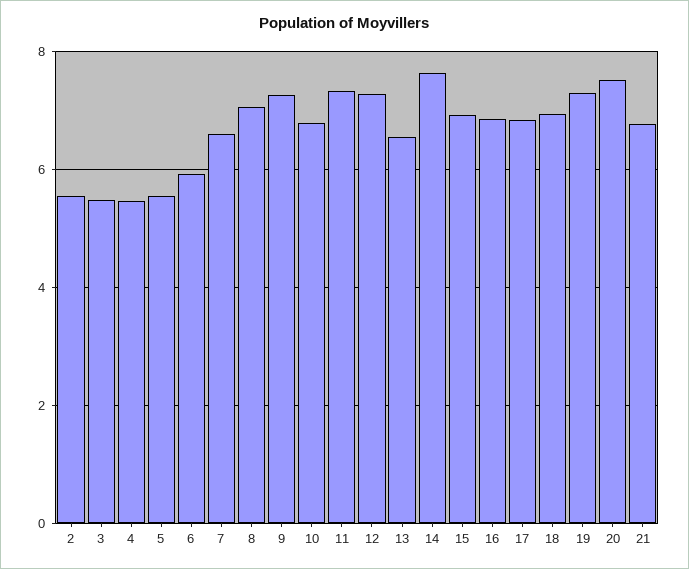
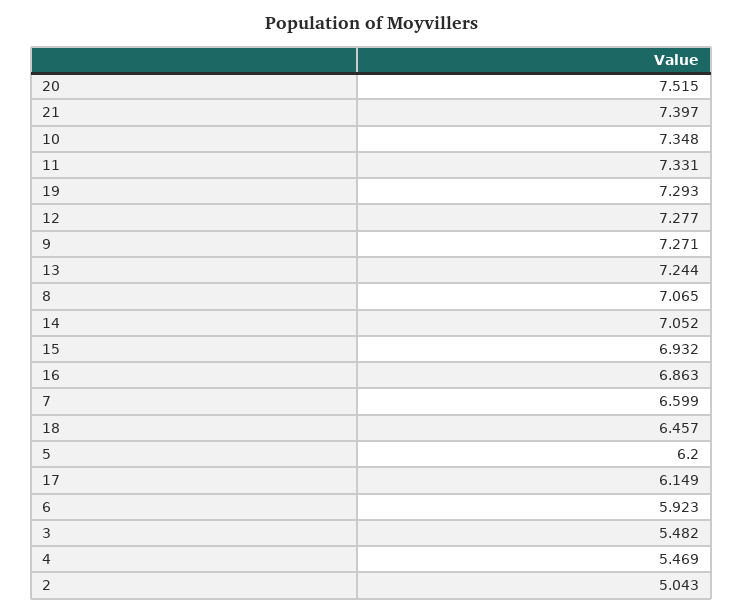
  {
-   "2": 5.6,
+   "2": 5.043,
    "3": 5.482,
    "4": 5.469,
-   "5": 5.6,
+   "5": 6.2,
    "6": 5.923,
    "7": 6.599,
    "8": 7.065,
    "9": 7.271,
-   "10": 6.8,
+   "10": 7.348,
    "11": 7.331,
    "12": 7.277,
-   "13": 6.6,
+   "13": 7.244,
-   "14": 7.6,
+   "14": 7.052,
    "15": 6.932,
    "16": 6.863,
-   "17": 6.8,
+   "17": 6.149,
-   "18": 7,
+   "18": 6.457,
    "19": 7.293,
    "20": 7.515,
-   "21": 6.8
+   "21": 7.397
  }

